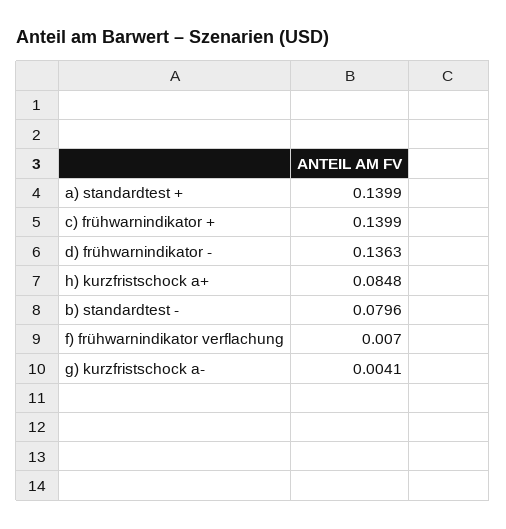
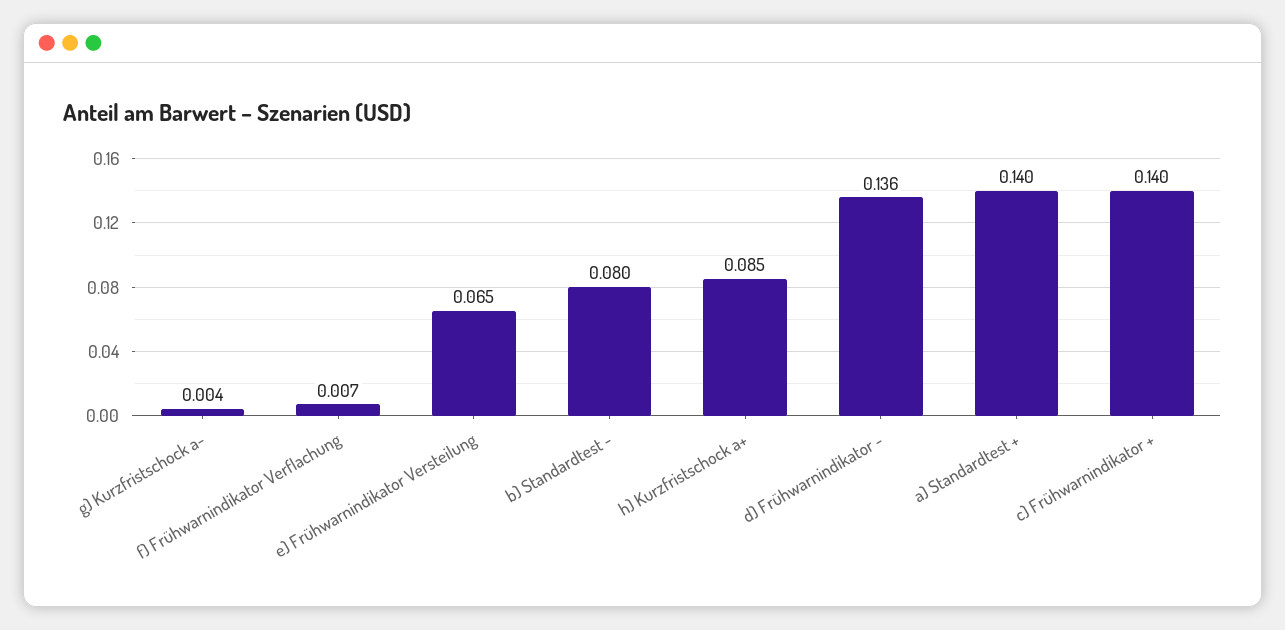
  {
    "a) standardtest +": 0.1399,
    "c) frühwarnindikator +": 0.1399,
    "d) frühwarnindikator -": 0.1363,
    "h) kurzfristschock a+": 0.0848,
    "b) standardtest -": 0.0796,
    "f) frühwarnindikator verflachung": 0.007,
-   "g) kurzfristschock a-": 0.0041
+   "g) kurzfristschock a-": 0.0041,
+   "e) Frühwarnindikator Versteilung": 0.065
  }

